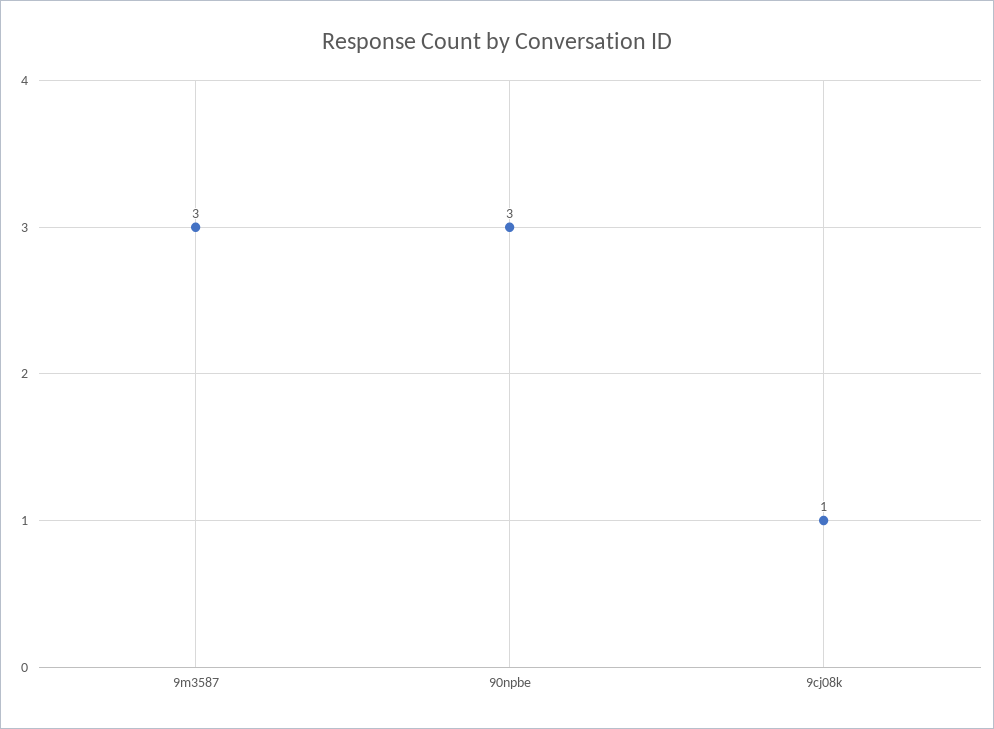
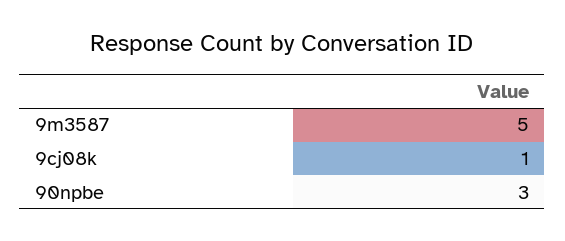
  {
-   "9m3587": 3,
+   "9m3587": 5,
    "90npbe": 3,
    "9cj08k": 1
  }

